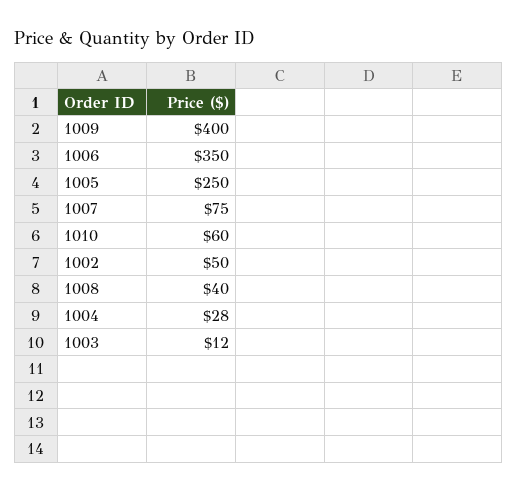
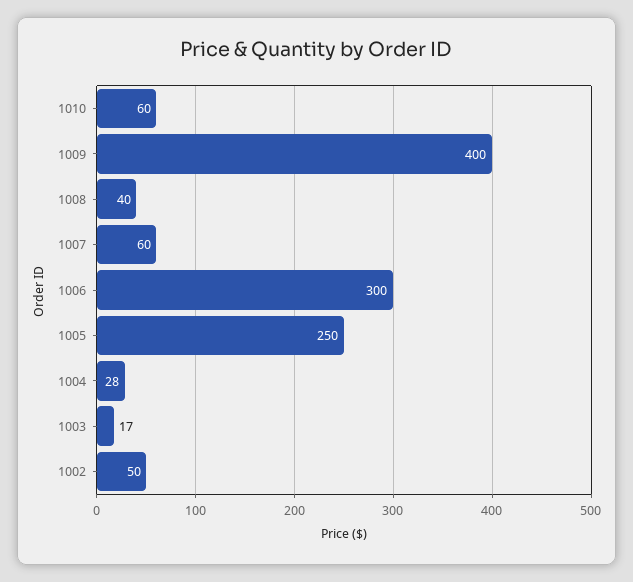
  {
    "1009": 400,
-   "1006": 350,
+   "1006": 300,
    "1005": 250,
-   "1007": 75,
+   "1007": 60,
    "1010": 60,
    "1002": 50,
    "1008": 40,
    "1004": 28,
-   "1003": 12
+   "1003": 17
  }

